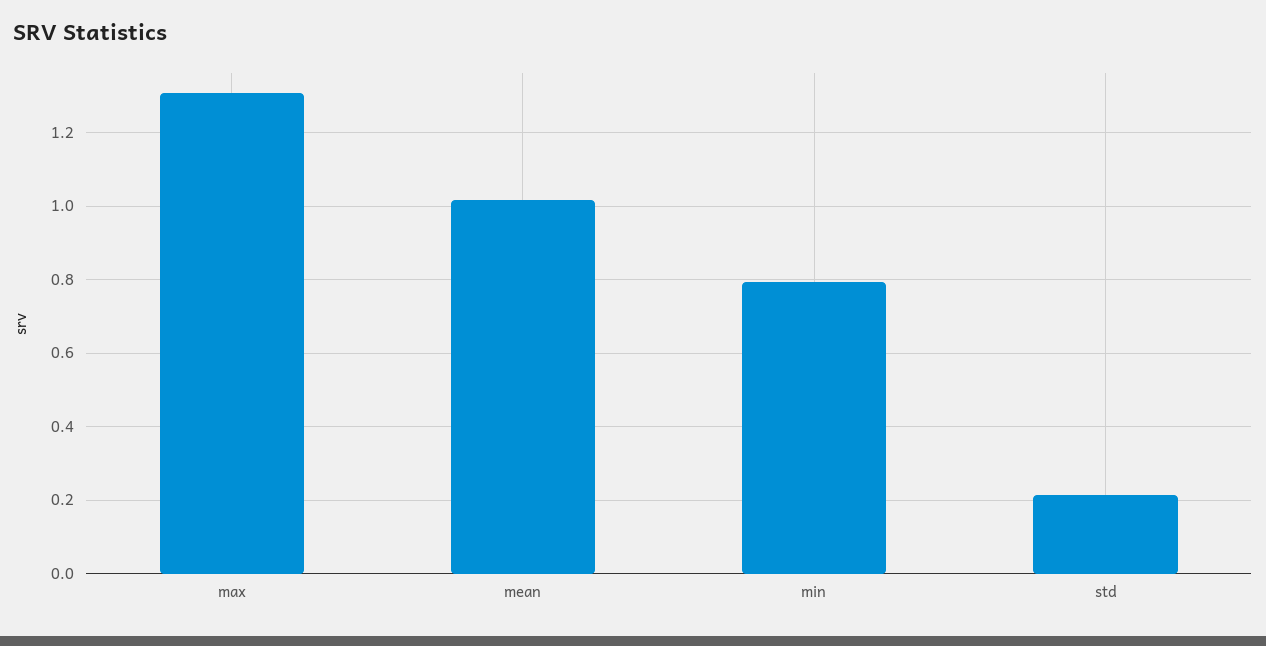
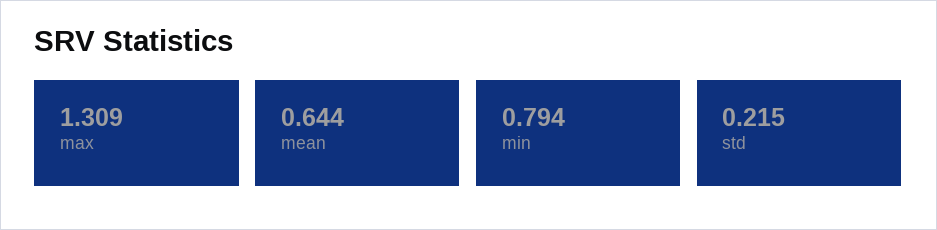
  {
    "max": 1.309,
-   "mean": 1.02,
+   "mean": 0.644,
    "min": 0.794,
    "std": 0.215
  }

